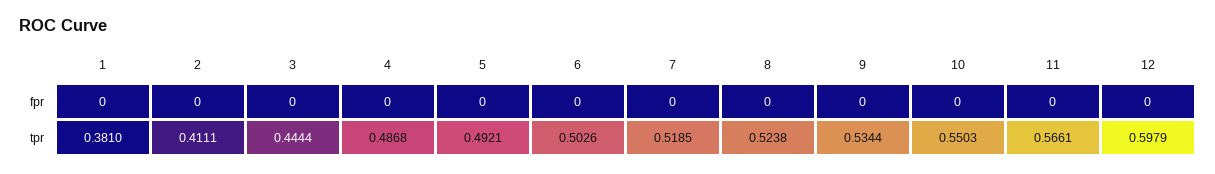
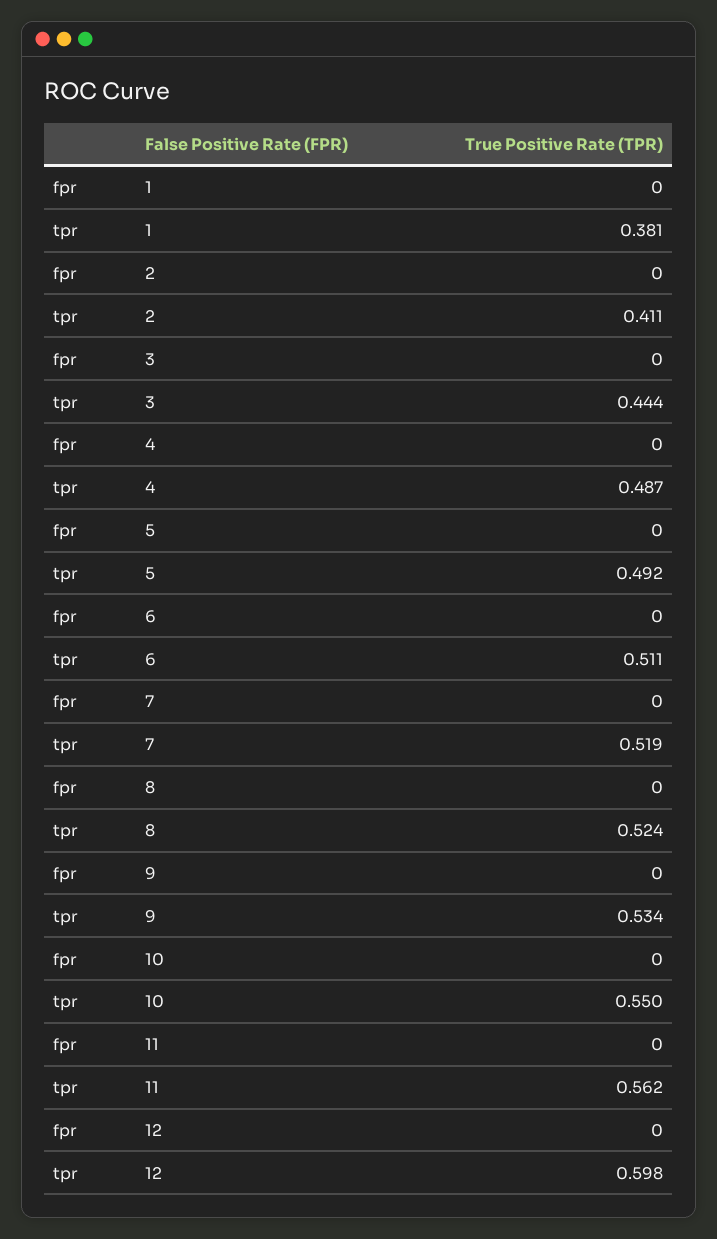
  {
    "1": {
      "fpr": 0,
      "tpr": 0.381
    },
    "2": {
      "fpr": 0,
      "tpr": 0.4111
    },
    "3": {
      "fpr": 0,
      "tpr": 0.4444
    },
    "4": {
      "fpr": 0,
      "tpr": 0.4868
    },
    "5": {
      "fpr": 0,
      "tpr": 0.4921
    },
    "6": {
      "fpr": 0,
-     "tpr": 0.5026
+     "tpr": 0.511
    },
    "7": {
      "fpr": 0,
      "tpr": 0.5185
    },
    "8": {
      "fpr": 0,
      "tpr": 0.5238
    },
    "9": {
      "fpr": 0,
      "tpr": 0.5344
    },
    "10": {
      "fpr": 0,
      "tpr": 0.5503
    },
    "11": {
      "fpr": 0,
-     "tpr": 0.5661
+     "tpr": 0.562
    },
    "12": {
      "fpr": 0,
      "tpr": 0.5979
    }
  }

